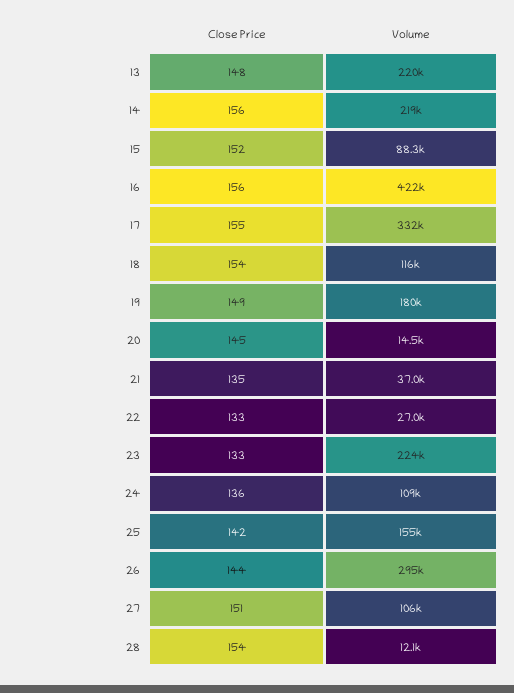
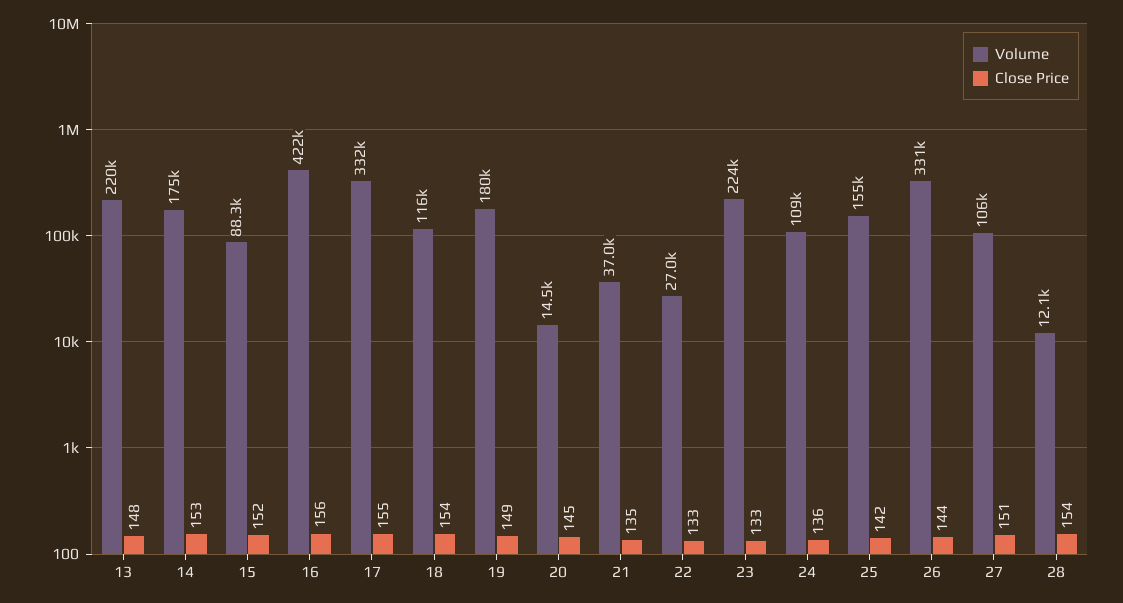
  {
    "Close Price": {
      "13": 148,
-     "14": 156,
+     "14": 153,
      "15": 152,
      "16": 156,
      "17": 155,
      "18": 154,
      "19": 149,
      "20": 145,
      "21": 135,
      "22": 133,
      "23": 133,
      "24": 136,
      "25": 142,
      "26": 144,
      "27": 151,
      "28": 154
    },
    "Volume": {
      "13": 220000,
-     "14": 219000,
+     "14": 175000,
      "15": 88300,
      "16": 422000,
      "17": 332000,
      "18": 116000,
      "19": 180000,
      "20": 14500,
      "21": 37000,
      "22": 27000,
      "23": 224000,
      "24": 109000,
      "25": 155000,
-     "26": 295000,
+     "26": 331000,
      "27": 106000,
      "28": 12100
    }
  }

